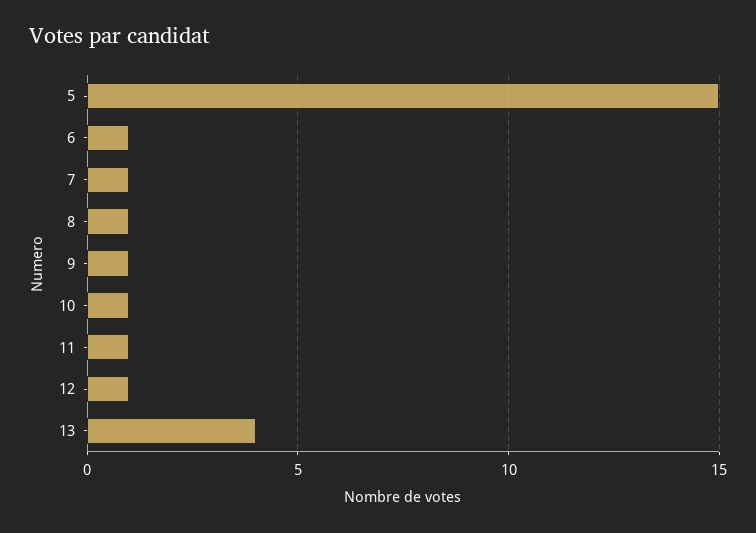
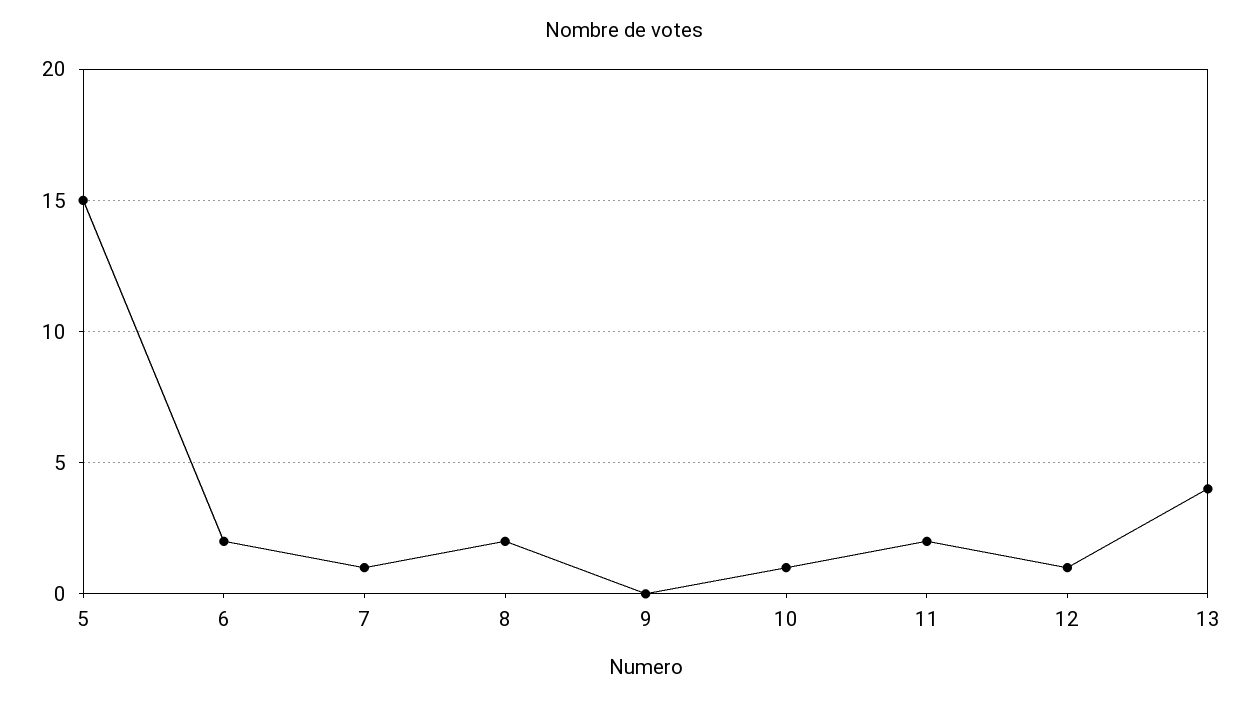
  {
    "5": 15,
-   "6": 1,
+   "6": 2,
    "7": 1,
-   "8": 1,
+   "8": 2,
-   "9": 1,
+   "9": 0,
    "10": 1,
-   "11": 1,
+   "11": 2,
    "12": 1,
    "13": 4
  }

